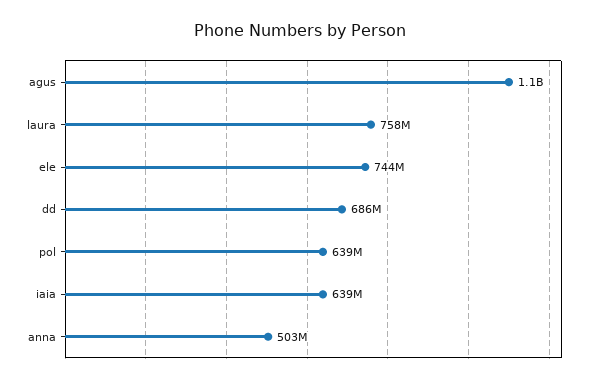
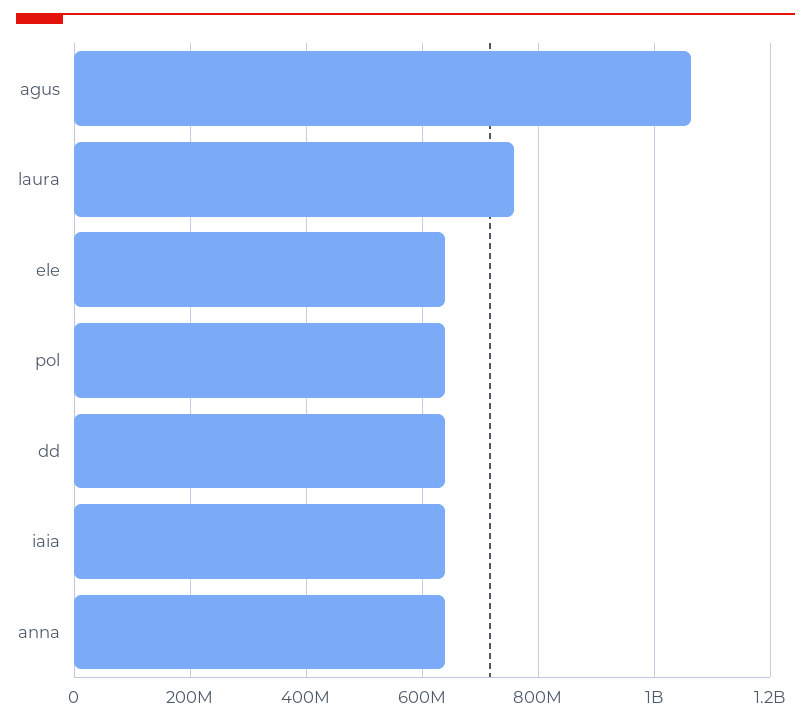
  {
    "agus": 1100000000,
    "laura": 758000000,
-   "ele": 744000000,
+   "ele": 640000000,
-   "dd": 686000000,
+   "dd": 640000000,
    "pol": 639000000,
    "iaia": 639000000,
-   "anna": 503000000
+   "anna": 640000000
  }

